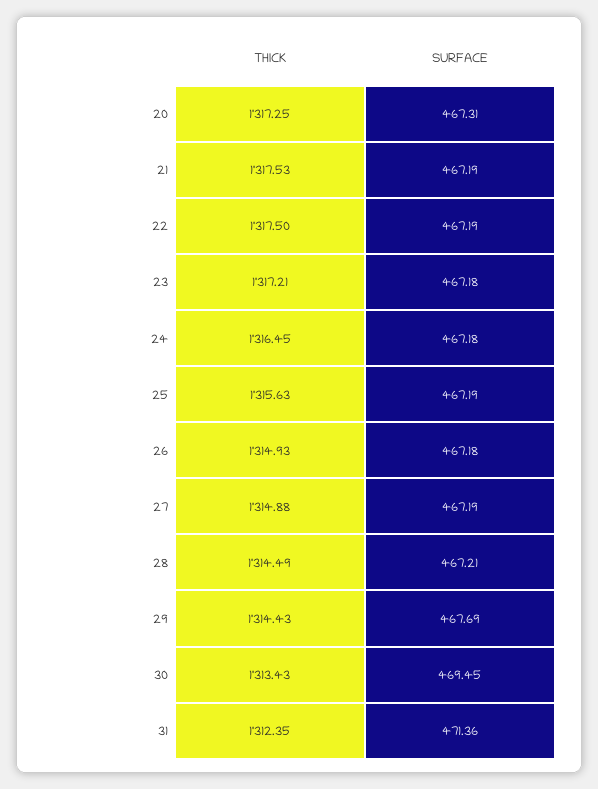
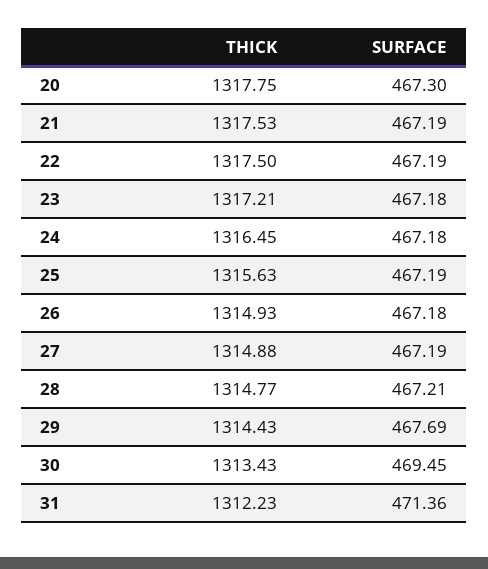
  {
    "THICK": {
-     "20": 1317.25,
+     "20": 1317.75,
      "21": 1317.53,
      "22": 1317.5,
      "23": 1317.21,
      "24": 1316.45,
      "25": 1315.63,
      "26": 1314.93,
      "27": 1314.88,
-     "28": 1314.49,
+     "28": 1314.77,
      "29": 1314.43,
      "30": 1313.43,
-     "31": 1312.35
+     "31": 1312.23
    },
    "SURFACE": {
-     "20": 467.31,
+     "20": 467.3,
      "21": 467.19,
      "22": 467.19,
      "23": 467.18,
      "24": 467.18,
      "25": 467.19,
      "26": 467.18,
      "27": 467.19,
      "28": 467.21,
      "29": 467.69,
      "30": 469.45,
      "31": 471.36
    }
  }

